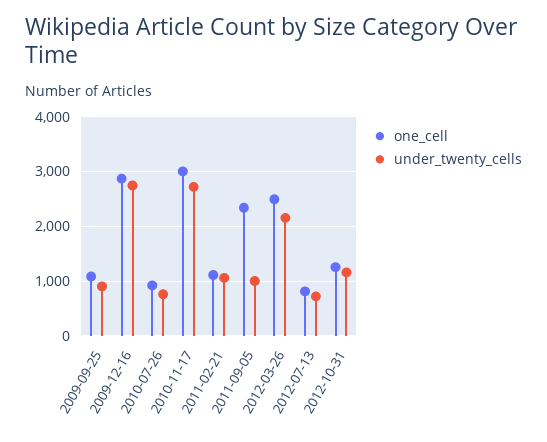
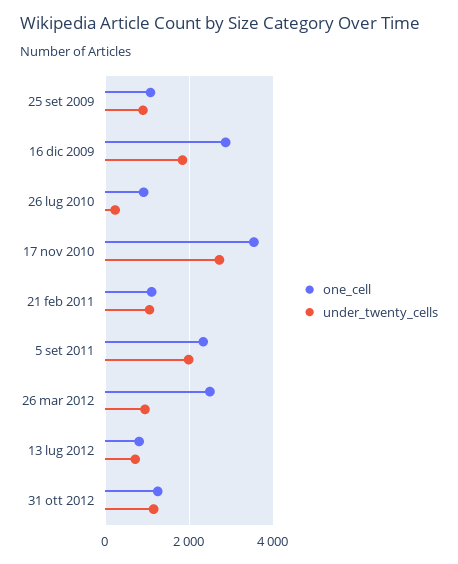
  {
    "one_cell": {
      "2009-09-25": 1000,
      "2009-12-16": 2800,
      "2010-07-26": 1000,
-     "2010-11-17": 3000,
+     "2010-11-17": 3600,
      "2011-02-21": 1200,
      "2011-09-05": 2400,
      "2012-03-26": 2400,
      "2012-07-13": 800,
      "2012-10-31": 1200
    },
    "under_twenty_cells": {
      "2009-09-25": 1000,
-     "2009-12-16": 2800,
+     "2009-12-16": 1800,
-     "2010-07-26": 800,
+     "2010-07-26": 200,
      "2010-11-17": 2800,
      "2011-02-21": 1000,
-     "2011-09-05": 1000,
+     "2011-09-05": 2000,
-     "2012-03-26": 2200,
+     "2012-03-26": 1000,
      "2012-07-13": 800,
      "2012-10-31": 1200
    }
  }

